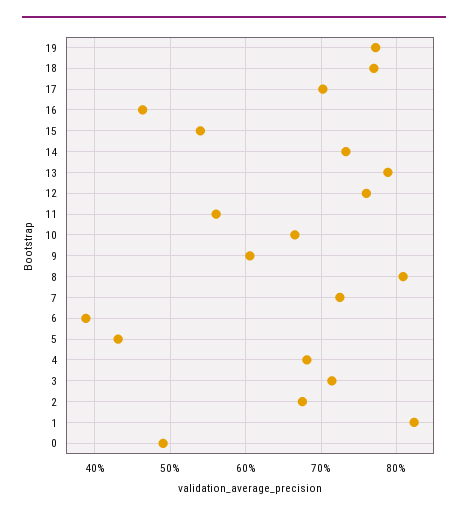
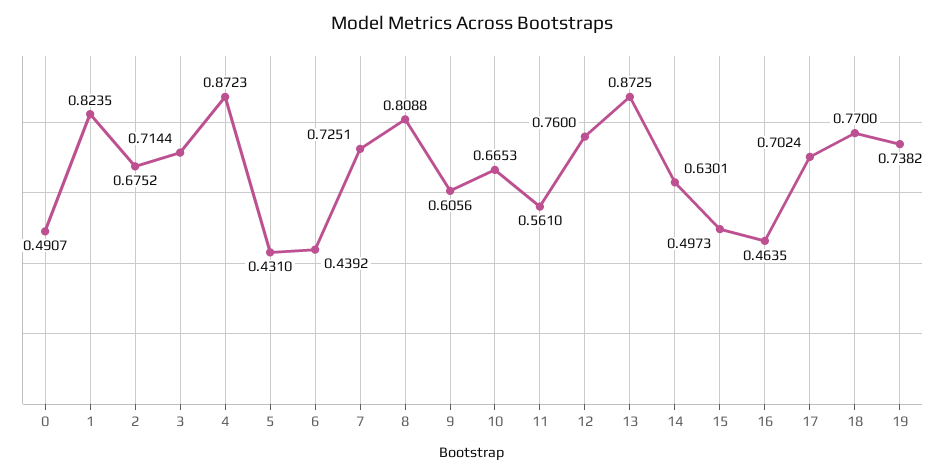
  {
-   "19": 0.77,
+   "19": 0.7382,
    "18": 0.77,
    "17": 0.7024,
    "16": 0.4635,
-   "15": 0.54,
+   "15": 0.4973,
-   "14": 0.73,
+   "14": 0.6301,
-   "13": 0.79,
+   "13": 0.8725,
    "12": 0.76,
    "11": 0.561,
    "10": 0.6653,
    "9": 0.6056,
    "8": 0.8088,
    "7": 0.7251,
-   "6": 0.39,
+   "6": 0.4392,
    "5": 0.431,
-   "4": 0.68,
+   "4": 0.8723,
    "3": 0.7144,
    "2": 0.6752,
    "1": 0.8235,
    "0": 0.4907
  }

